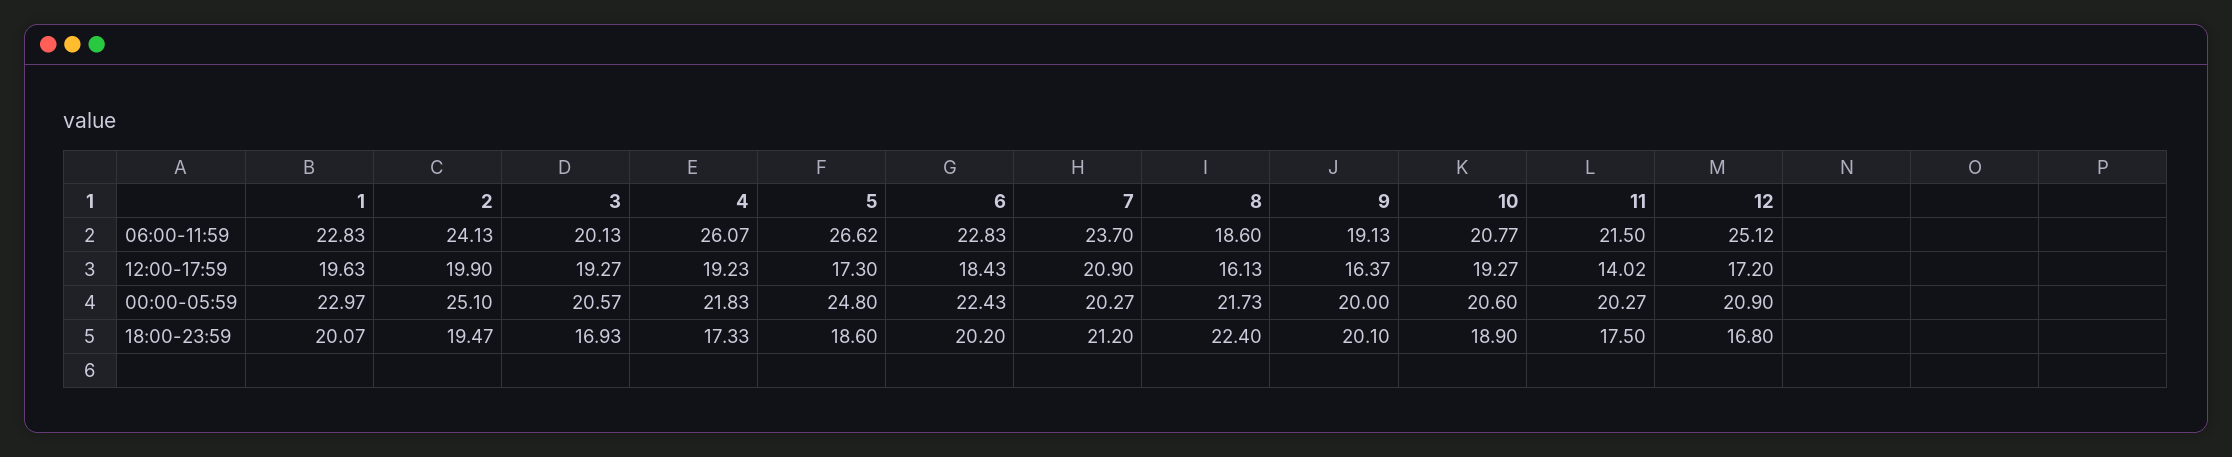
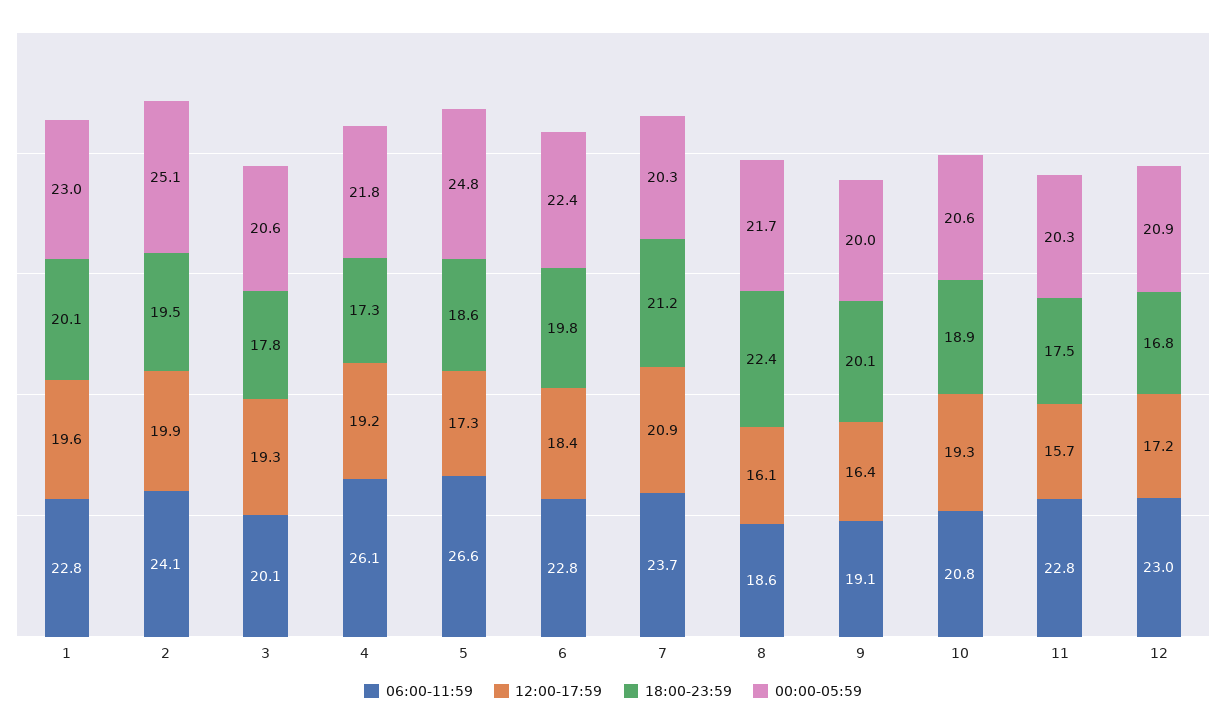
  {
    "06:00-11:59": {
      "1": 22.83,
      "2": 24.13,
      "3": 20.13,
      "4": 26.07,
      "5": 26.62,
      "6": 22.83,
      "7": 23.7,
      "8": 18.6,
      "9": 19.13,
      "10": 20.77,
-     "11": 21.5,
+     "11": 22.8,
-     "12": 25.12
+     "12": 23
    },
    "12:00-17:59": {
      "1": 19.63,
      "2": 19.9,
      "3": 19.27,
      "4": 19.23,
      "5": 17.3,
      "6": 18.43,
      "7": 20.9,
      "8": 16.13,
      "9": 16.37,
      "10": 19.27,
-     "11": 14.02,
+     "11": 15.7,
      "12": 17.2
    },
    "00:00-05:59": {
      "1": 22.97,
      "2": 25.1,
      "3": 20.57,
      "4": 21.83,
      "5": 24.8,
      "6": 22.43,
      "7": 20.27,
      "8": 21.73,
      "9": 20,
      "10": 20.6,
      "11": 20.27,
      "12": 20.9
    },
    "18:00-23:59": {
      "1": 20.07,
      "2": 19.47,
-     "3": 16.93,
+     "3": 17.8,
      "4": 17.33,
      "5": 18.6,
-     "6": 20.2,
+     "6": 19.8,
      "7": 21.2,
      "8": 22.4,
      "9": 20.1,
      "10": 18.9,
      "11": 17.5,
      "12": 16.8
    }
  }

